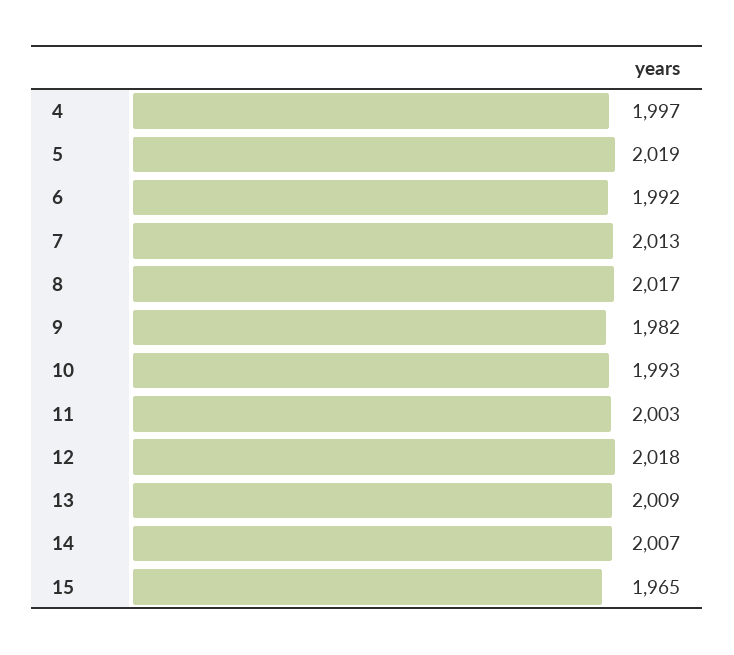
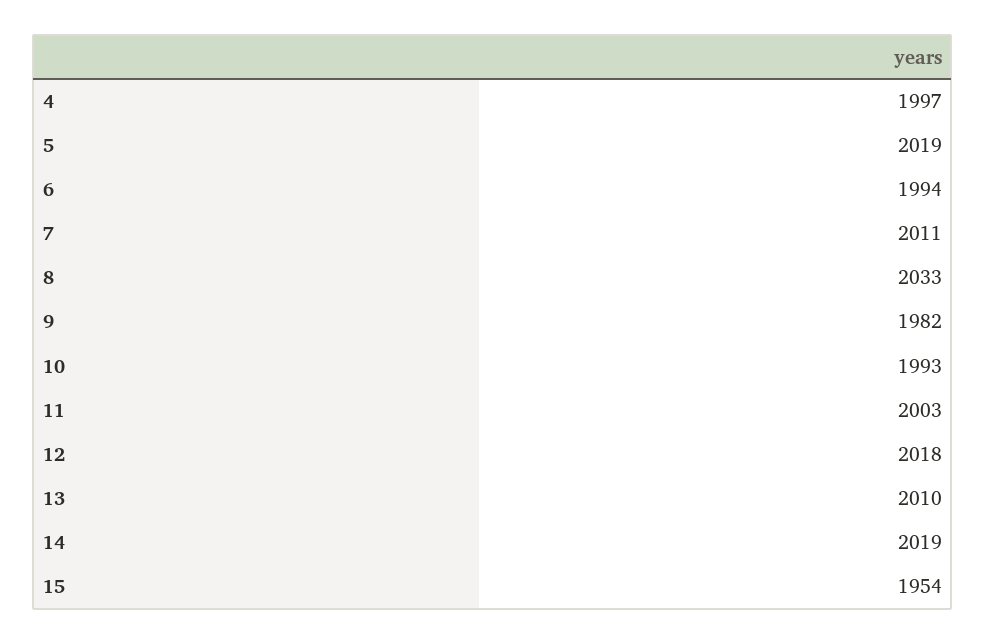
  {
    "4": 1997,
    "5": 2019,
-   "6": 1992,
+   "6": 1994,
-   "7": 2013,
+   "7": 2011,
-   "8": 2017,
+   "8": 2033,
    "9": 1982,
    "10": 1993,
    "11": 2003,
    "12": 2018,
-   "13": 2009,
+   "13": 2010,
-   "14": 2007,
+   "14": 2019,
-   "15": 1965
+   "15": 1954
  }

